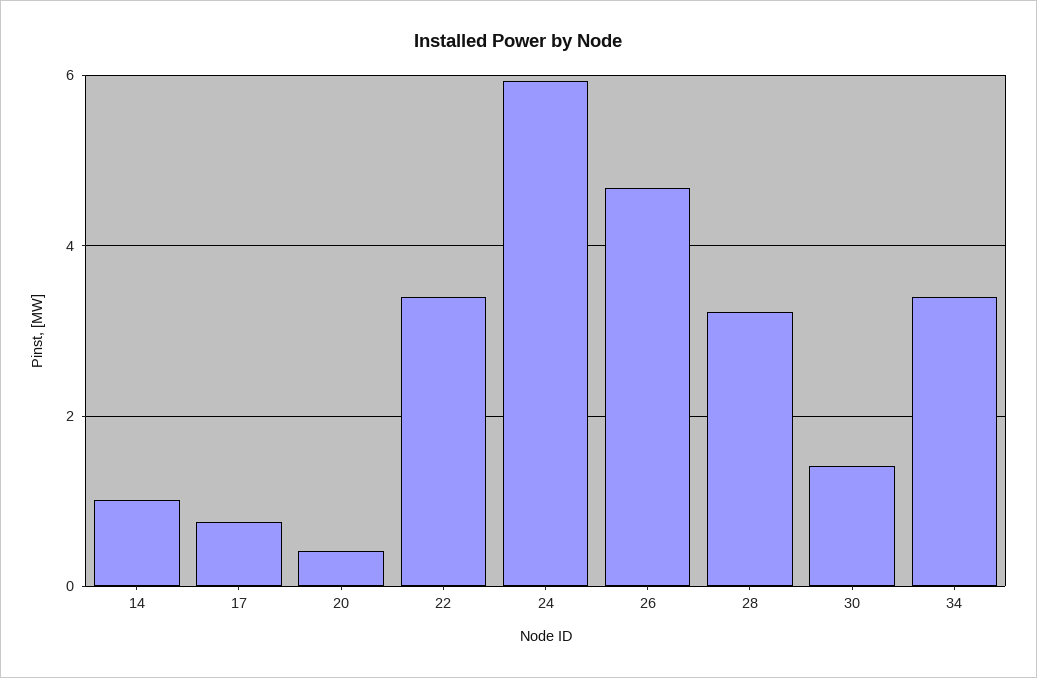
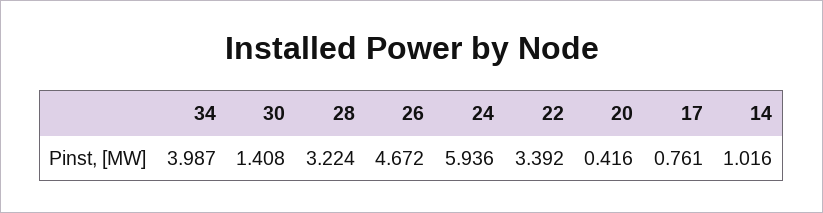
  {
    "14": 1.016,
    "17": 0.761,
    "20": 0.416,
    "22": 3.392,
    "24": 5.936,
    "26": 4.672,
    "28": 3.224,
    "30": 1.408,
-   "34": 3.4
+   "34": 3.987
  }

